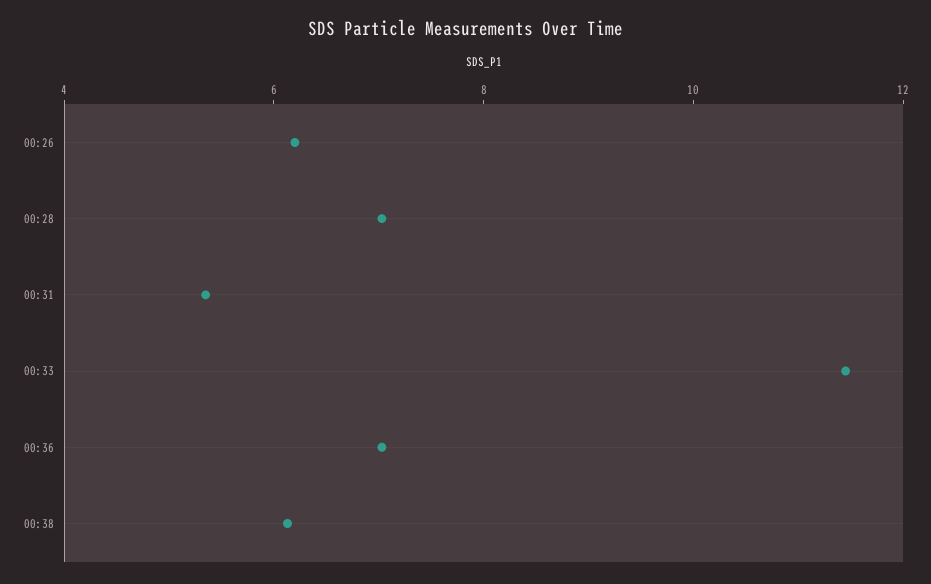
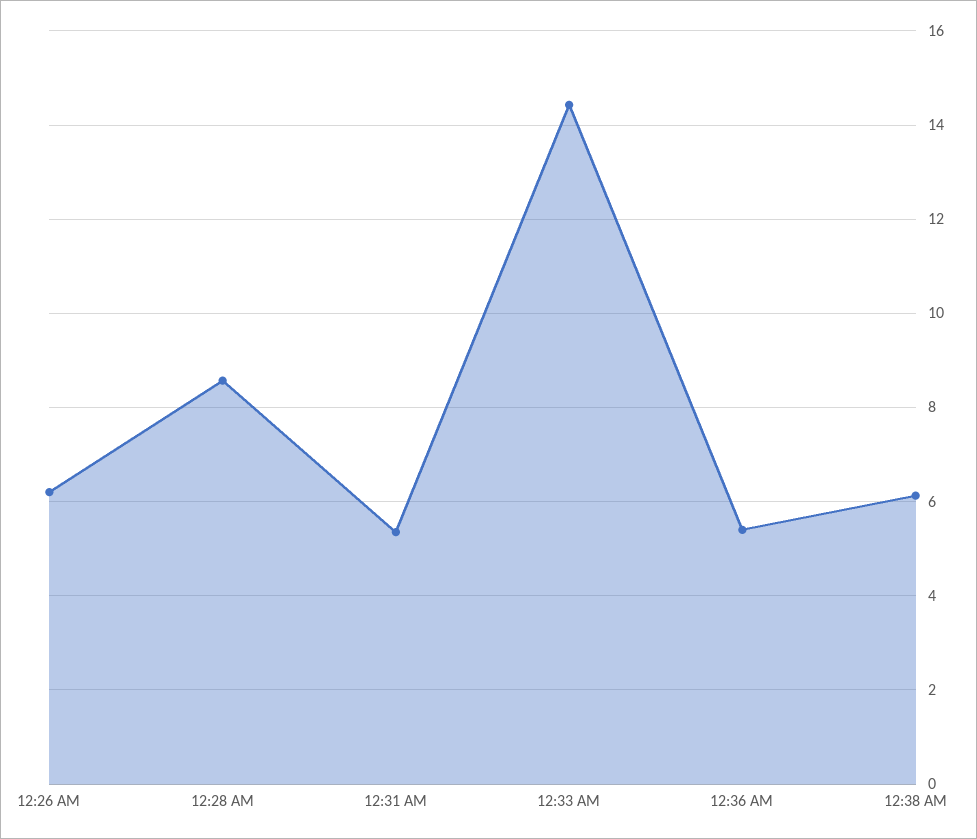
  {
    "00:26": 6.2,
-   "00:28": 7,
+   "00:28": 8.6,
    "00:31": 5.4,
-   "00:33": 11.5,
+   "00:33": 14.4,
-   "00:36": 7,
+   "00:36": 5.4,
    "00:38": 6.2
  }

